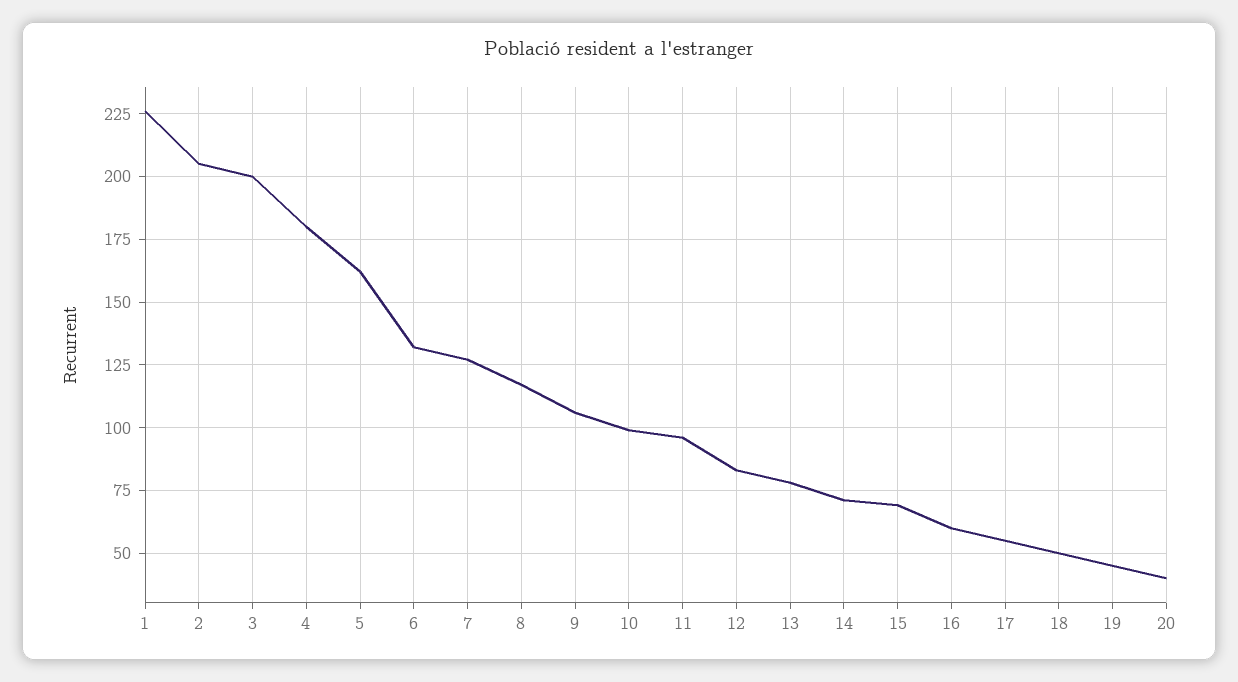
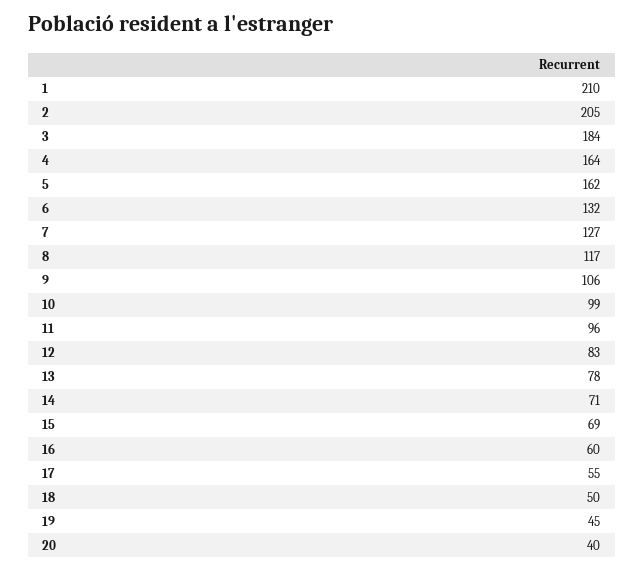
  {
-   "1": 225,
+   "1": 210,
    "2": 205,
-   "3": 200,
+   "3": 184,
-   "4": 180,
+   "4": 164,
    "5": 162,
    "6": 132,
    "7": 127,
    "8": 117,
    "9": 106,
    "10": 99,
    "11": 96,
    "12": 83,
    "13": 78,
    "14": 71,
    "15": 69,
    "16": 60,
    "17": 55,
    "18": 50,
    "19": 45,
    "20": 40
  }

